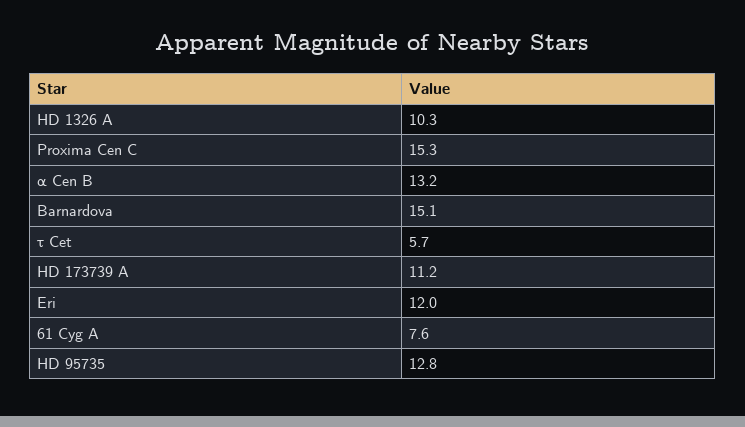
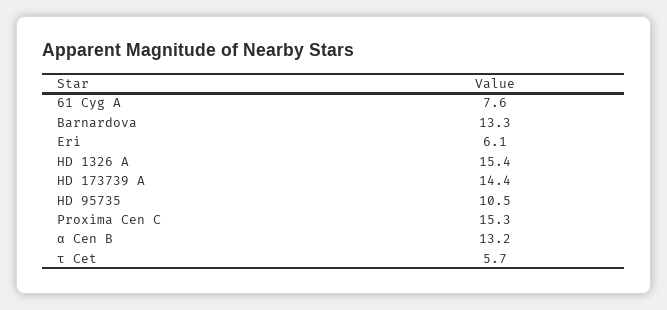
  {
-   "HD 1326 A": 10.3,
+   "HD 1326 A": 15.4,
    "Proxima Cen C": 15.3,
    "α Cen B": 13.2,
-   "Barnardova": 15.1,
+   "Barnardova": 13.3,
    "τ Cet": 5.7,
-   "HD 173739 A": 11.2,
+   "HD 173739 A": 14.4,
-   "Eri": 12,
+   "Eri": 6.1,
    "61 Cyg A": 7.6,
-   "HD 95735": 12.8
+   "HD 95735": 10.5
  }

